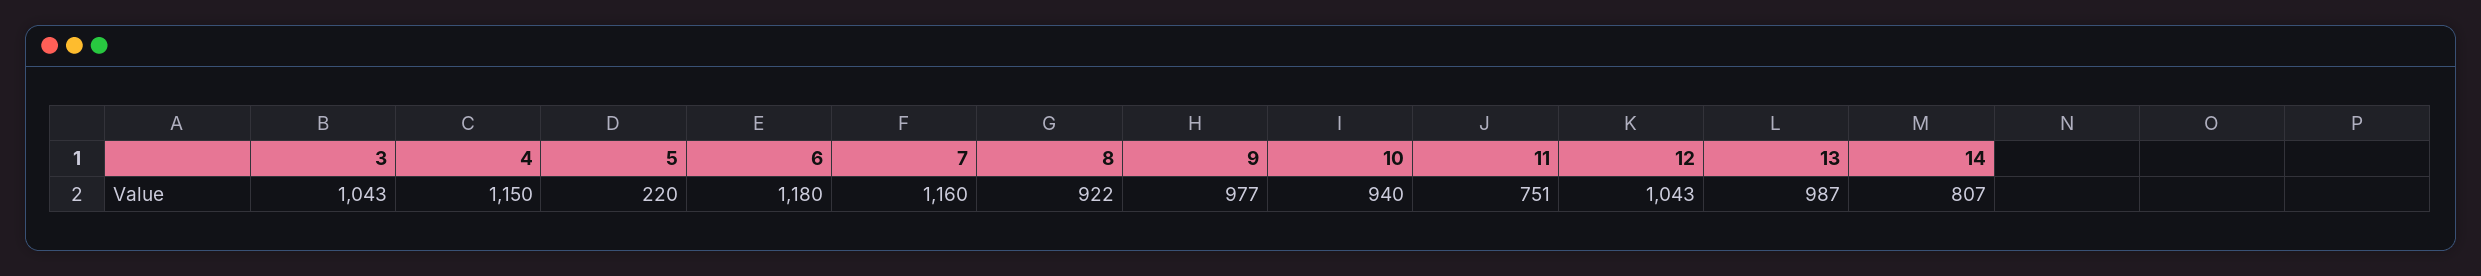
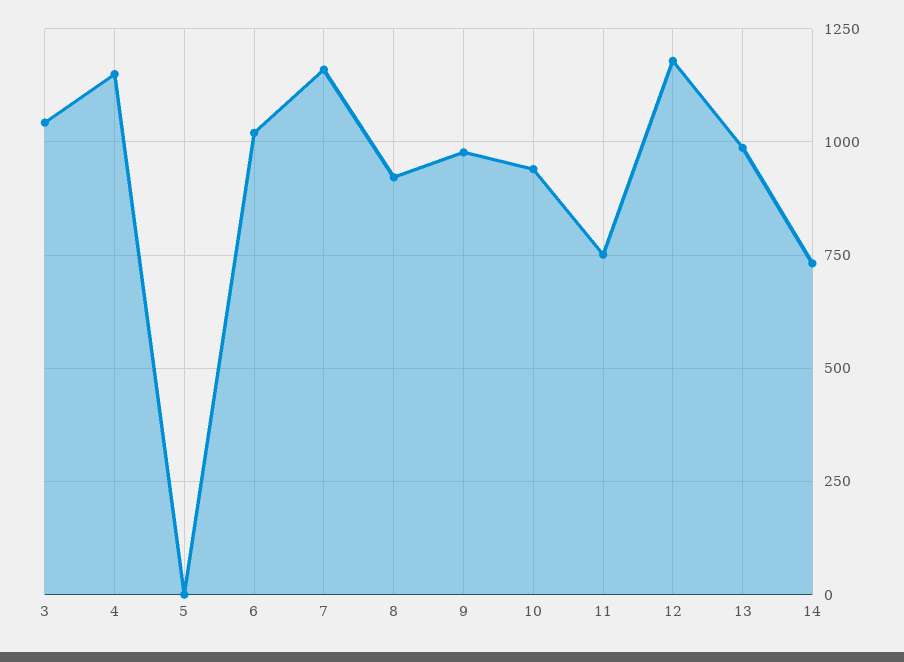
  {
    "3": 1043,
    "4": 1150,
-   "5": 220,
+   "5": 0,
-   "6": 1180,
+   "6": 1025,
    "7": 1160,
    "8": 922,
    "9": 977,
    "10": 940,
    "11": 751,
-   "12": 1043,
+   "12": 1175,
    "13": 987,
-   "14": 807
+   "14": 725
  }

